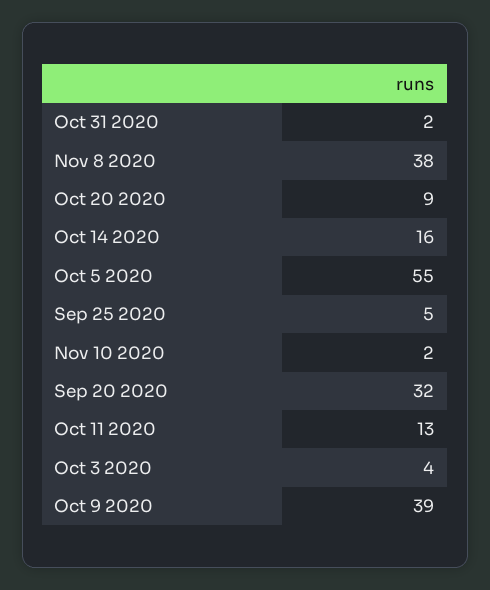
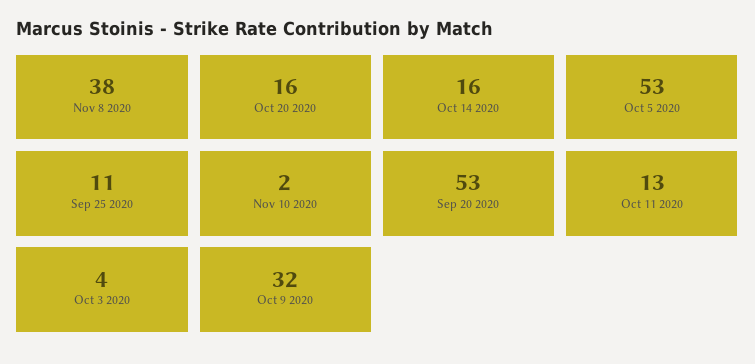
  {
-   "Oct 31 2020": 2,
    "Nov 8 2020": 38,
-   "Oct 20 2020": 9,
+   "Oct 20 2020": 16,
    "Oct 14 2020": 16,
-   "Oct 5 2020": 55,
+   "Oct 5 2020": 53,
-   "Sep 25 2020": 5,
+   "Sep 25 2020": 11,
    "Nov 10 2020": 2,
-   "Sep 20 2020": 32,
+   "Sep 20 2020": 53,
    "Oct 11 2020": 13,
    "Oct 3 2020": 4,
-   "Oct 9 2020": 39
+   "Oct 9 2020": 32
  }

